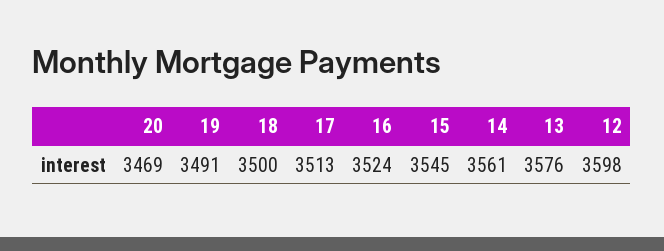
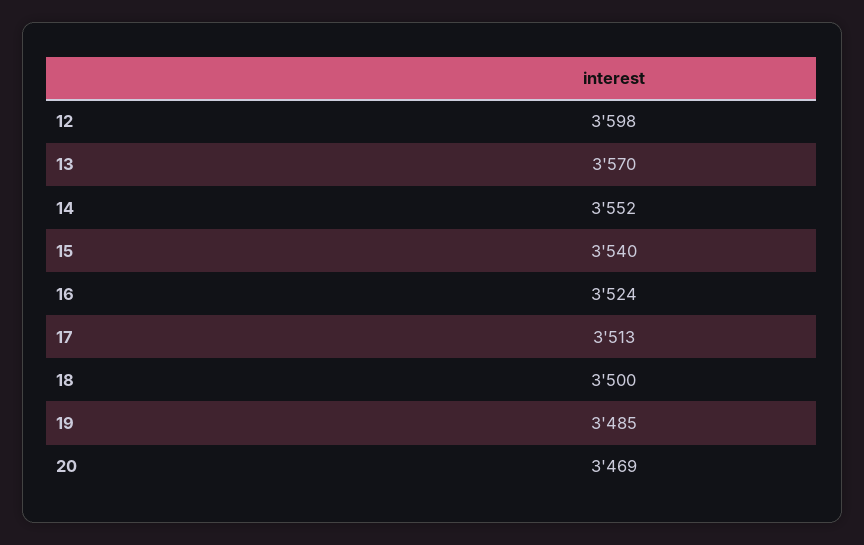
  {
    "20": 3469,
-   "19": 3491,
+   "19": 3485,
    "18": 3500,
    "17": 3513,
    "16": 3524,
-   "15": 3545,
+   "15": 3540,
-   "14": 3561,
+   "14": 3552,
-   "13": 3576,
+   "13": 3570,
    "12": 3598
  }

